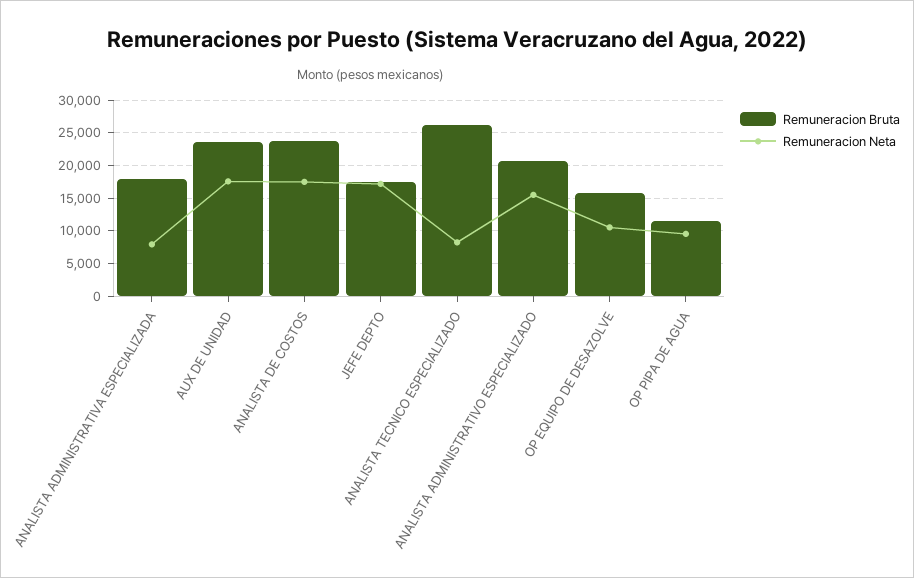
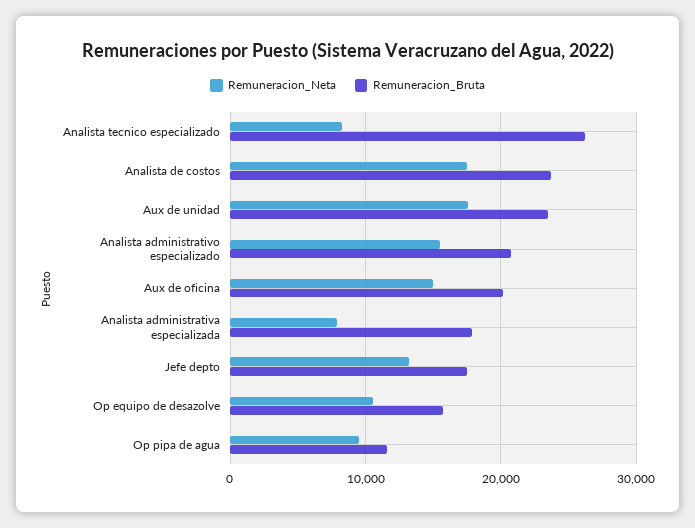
  {
    "Remuneracion Bruta": {
      "ANALISTA ADMINISTRATIVA ESPECIALIZADA": 18000,
      "AUX DE UNIDAD": 23000,
      "ANALISTA DE COSTOS": 24000,
      "JEFE DEPTO": 18000,
      "ANALISTA TECNICO ESPECIALIZADO": 26000,
      "ANALISTA ADMINISTRATIVO ESPECIALIZADO": 21000,
      "OP EQUIPO DE DESAZOLVE": 16000,
-     "OP PIPA DE AGUA": 12000
+     "OP PIPA DE AGUA": 12000,
+     "Aux de oficina": 20000
    },
    "Remuneracion Neta": {
      "ANALISTA ADMINISTRATIVA ESPECIALIZADA": 8000,
      "AUX DE UNIDAD": 18000,
      "ANALISTA DE COSTOS": 17000,
-     "JEFE DEPTO": 17000,
+     "JEFE DEPTO": 13000,
      "ANALISTA TECNICO ESPECIALIZADO": 8000,
      "ANALISTA ADMINISTRATIVO ESPECIALIZADO": 15000,
      "OP EQUIPO DE DESAZOLVE": 11000,
-     "OP PIPA DE AGUA": 10000
+     "OP PIPA DE AGUA": 10000,
+     "Aux de oficina": 15000
    }
  }

